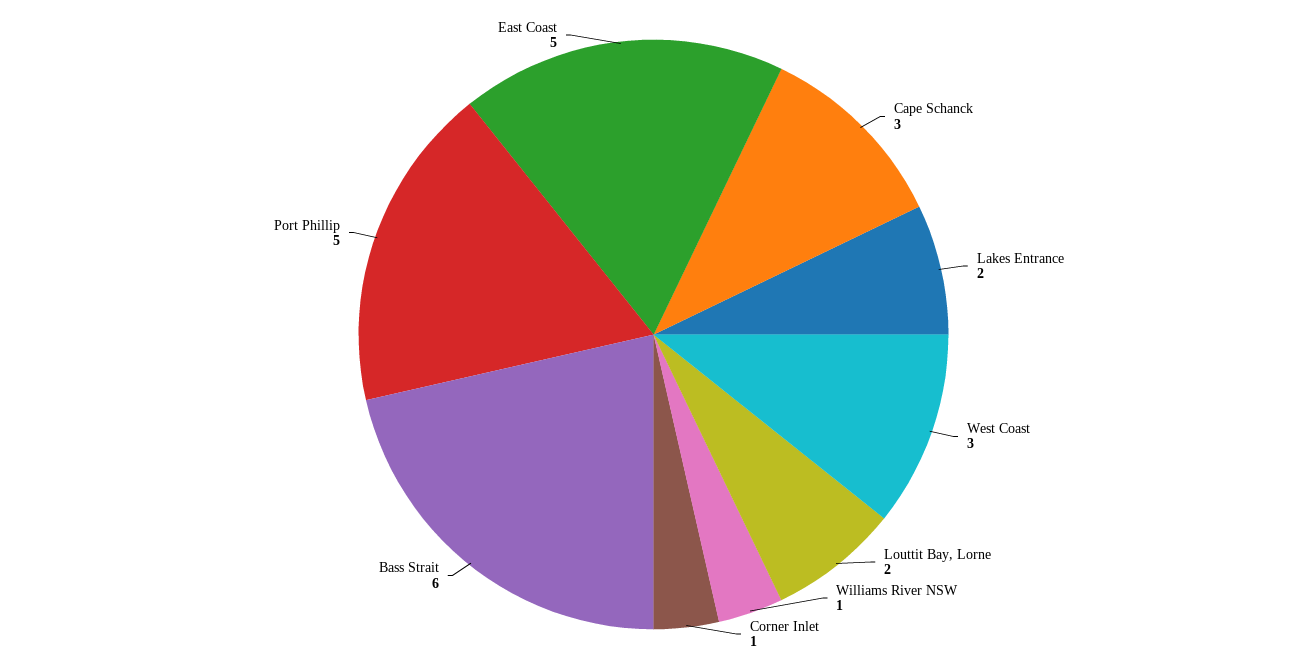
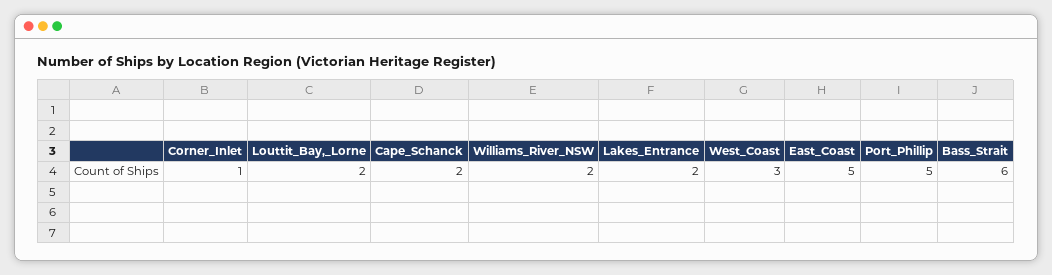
  {
-   "Cape Schanck": 3,
+   "Cape Schanck": 2,
    "Lakes Entrance": 2,
    "West Coast": 3,
    "Louttit Bay, Lorne": 2,
-   "Williams River NSW": 1,
+   "Williams River NSW": 2,
    "Corner Inlet": 1,
    "Bass Strait": 6,
    "Port Phillip": 5,
    "East Coast": 5
  }

